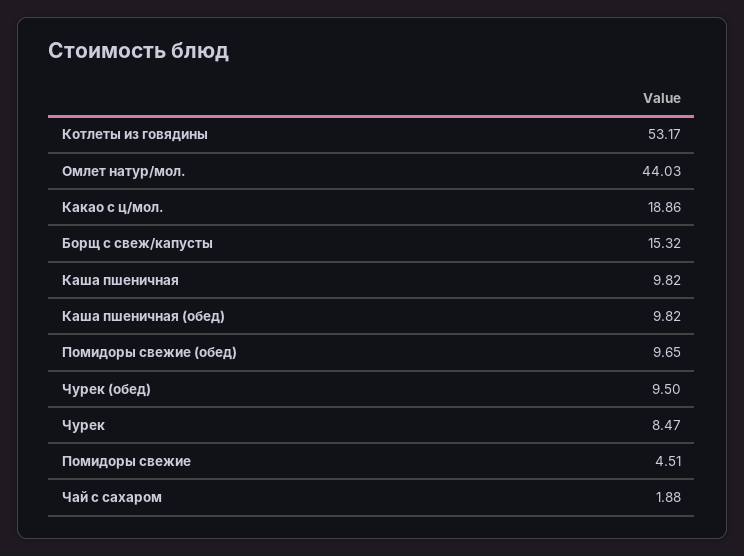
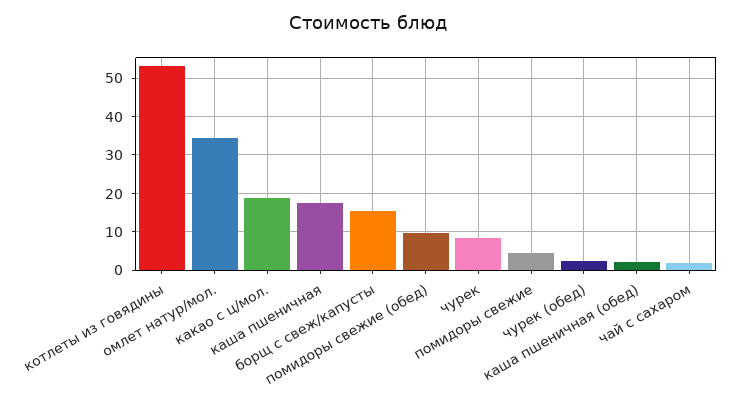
  {
    "Котлеты из говядины": 53.17,
-   "Омлет натур/мол.": 44.03,
+   "Омлет натур/мол.": 34,
    "Какао с ц/мол.": 18.86,
    "Борщ с свеж/капусты": 15.32,
-   "Каша пшеничная": 9.82,
+   "Каша пшеничная": 18,
-   "Каша пшеничная (обед)": 9.82,
+   "Каша пшеничная (обед)": 2,
    "Помидоры свежие (обед)": 9.65,
-   "Чурек (обед)": 9.5,
+   "Чурек (обед)": 2,
    "Чурек": 8.47,
    "Помидоры свежие": 4.51,
    "Чай с сахаром": 1.88
  }

